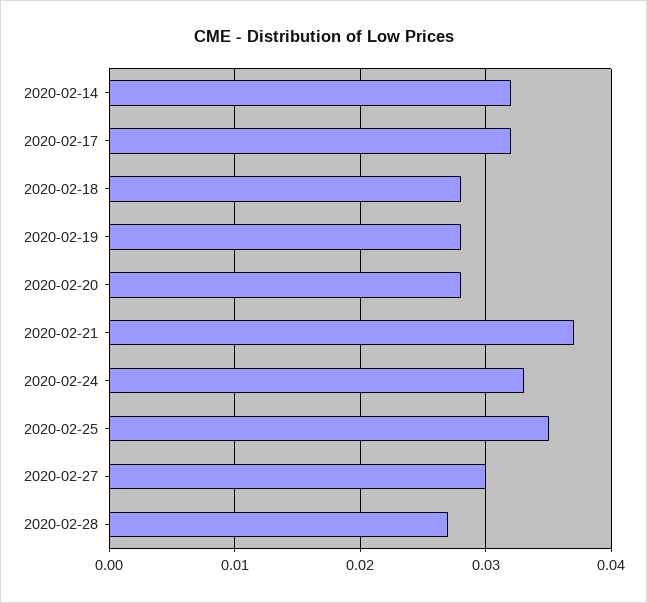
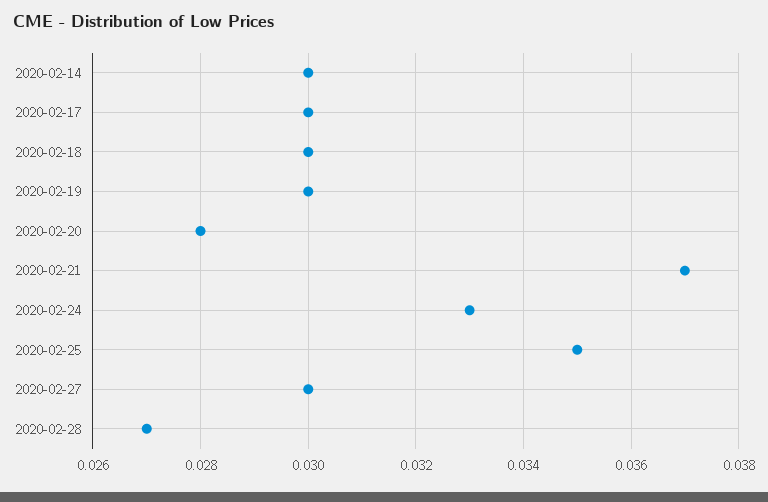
  {
-   "2020-02-14": 0.032,
+   "2020-02-14": 0.03,
-   "2020-02-17": 0.032,
+   "2020-02-17": 0.03,
-   "2020-02-18": 0.028,
+   "2020-02-18": 0.03,
-   "2020-02-19": 0.028,
+   "2020-02-19": 0.03,
    "2020-02-20": 0.028,
    "2020-02-21": 0.037,
    "2020-02-24": 0.033,
    "2020-02-25": 0.035,
    "2020-02-27": 0.03,
    "2020-02-28": 0.027
  }

